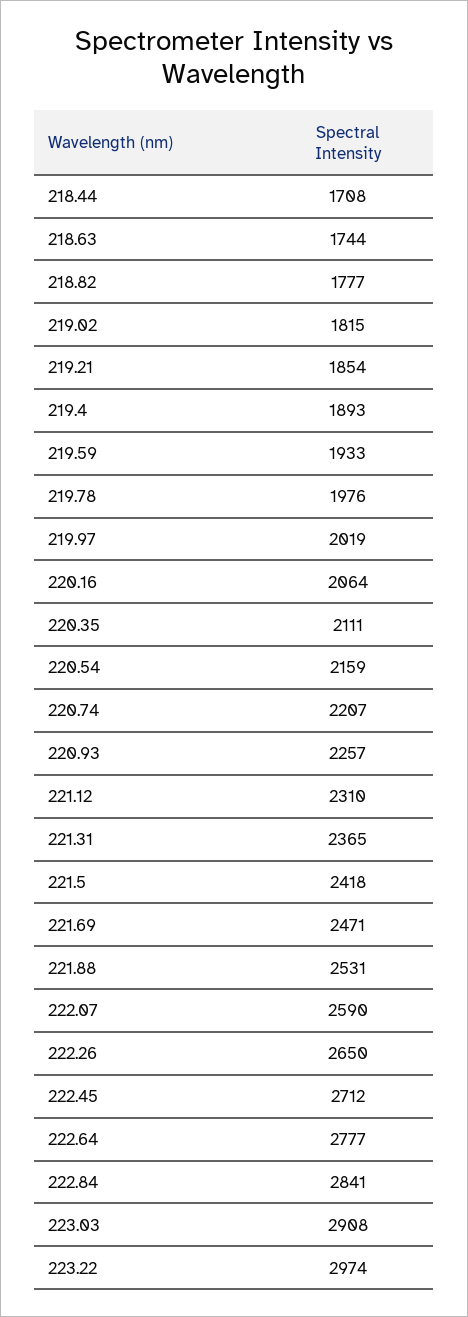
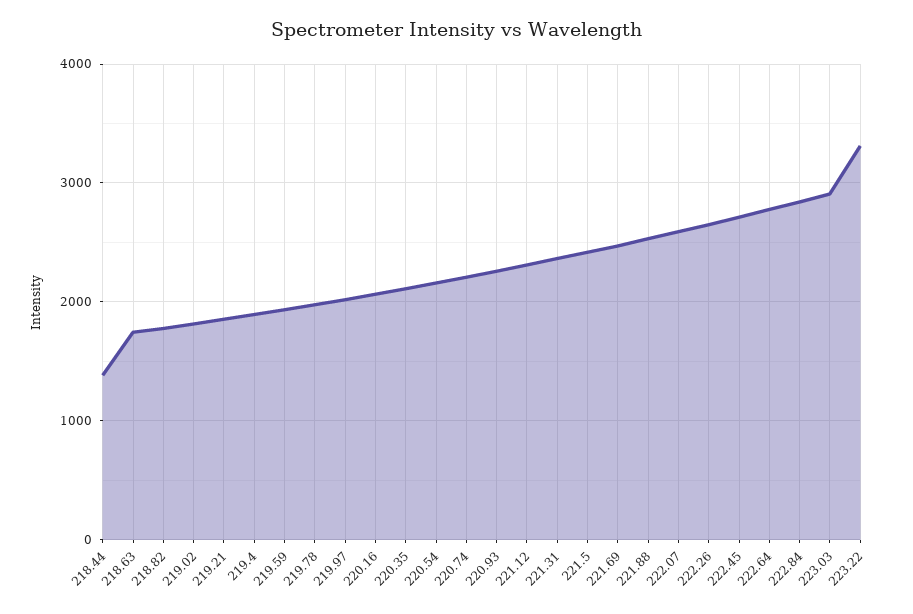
  {
-   "218.44": 1708,
+   "218.44": 1400,
    "218.63": 1744,
    "218.82": 1777,
    "219.02": 1815,
    "219.21": 1854,
    "219.4": 1893,
    "219.59": 1933,
    "219.78": 1976,
    "219.97": 2019,
    "220.16": 2064,
    "220.35": 2111,
    "220.54": 2159,
    "220.74": 2207,
    "220.93": 2257,
    "221.12": 2310,
    "221.31": 2365,
    "221.5": 2418,
    "221.69": 2471,
    "221.88": 2531,
    "222.07": 2590,
    "222.26": 2650,
    "222.45": 2712,
    "222.64": 2777,
    "222.84": 2841,
    "223.03": 2908,
-   "223.22": 2974
+   "223.22": 3300
  }

